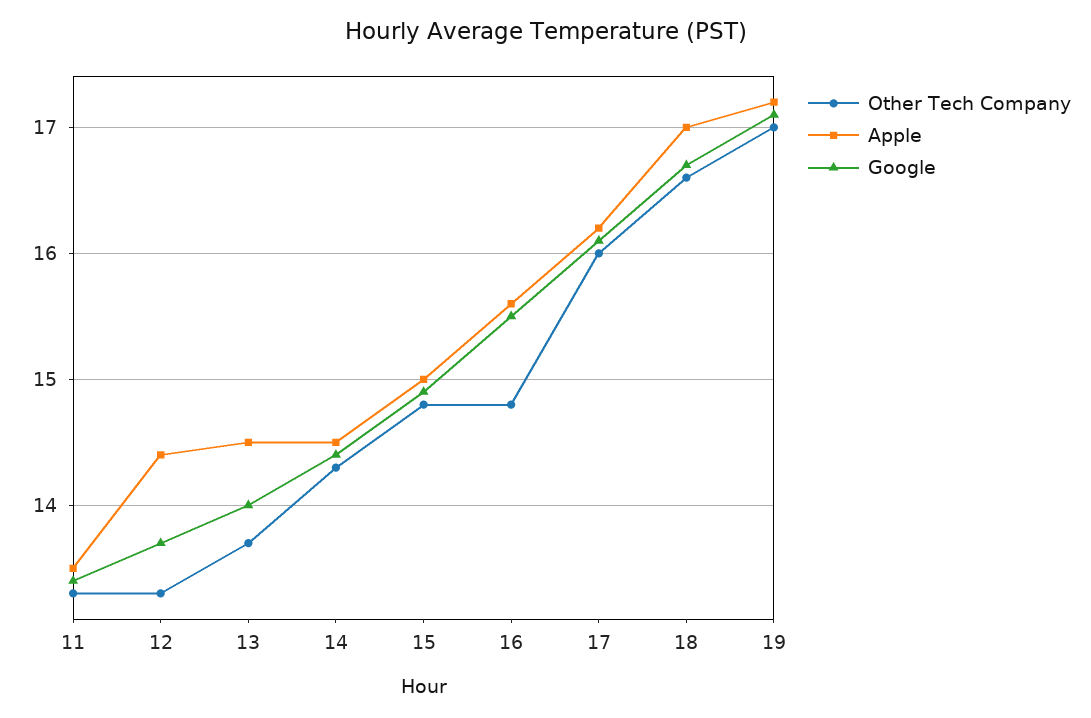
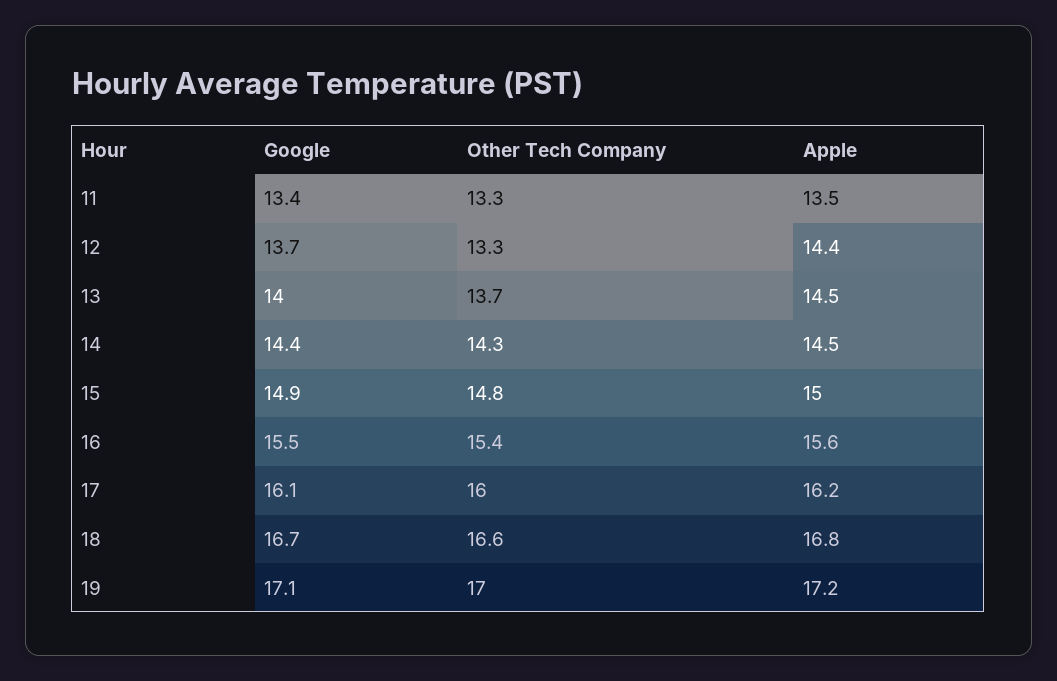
  {
    "Other Tech Company": {
      "11": 13.3,
      "12": 13.3,
      "13": 13.7,
      "14": 14.3,
      "15": 14.8,
-     "16": 14.8,
+     "16": 15.4,
      "17": 16,
      "18": 16.6,
      "19": 17
    },
    "Apple": {
      "11": 13.5,
      "12": 14.4,
      "13": 14.5,
      "14": 14.5,
      "15": 15,
      "16": 15.6,
      "17": 16.2,
-     "18": 17,
+     "18": 16.8,
      "19": 17.2
    },
    "Google": {
      "11": 13.4,
      "12": 13.7,
      "13": 14,
      "14": 14.4,
      "15": 14.9,
      "16": 15.5,
      "17": 16.1,
      "18": 16.7,
      "19": 17.1
    }
  }

